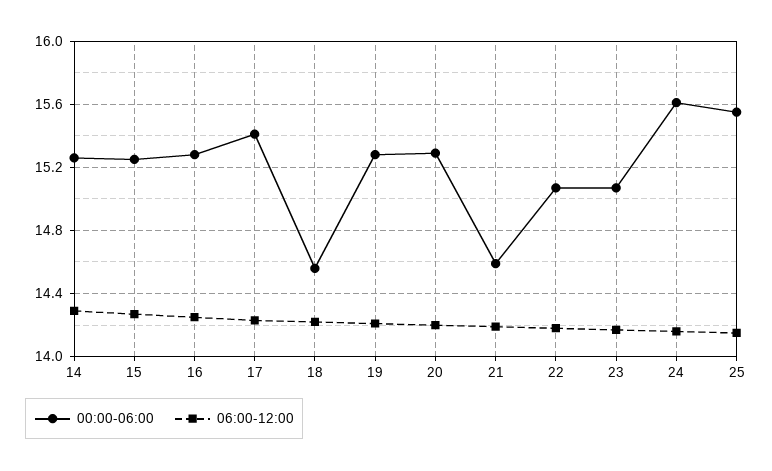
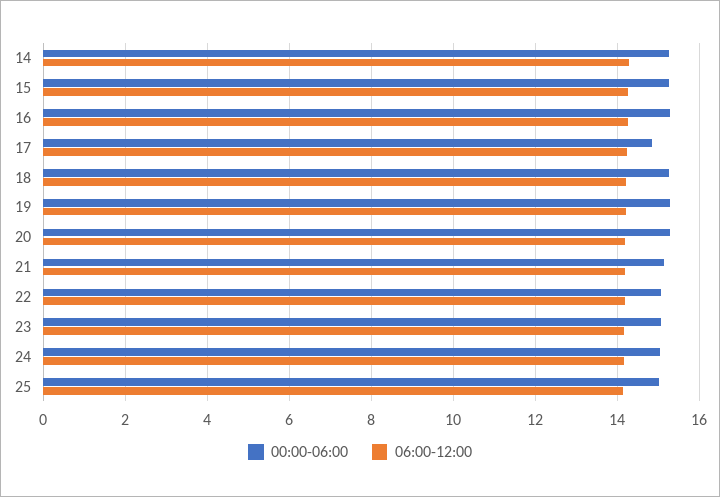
  {
    "00:00-06:00": {
      "14": 15.25,
      "15": 15.25,
      "16": 15.3,
-     "17": 15.4,
+     "17": 14.8,
-     "18": 14.55,
+     "18": 15.2,
      "19": 15.3,
      "20": 15.3,
-     "21": 14.6,
+     "21": 15.2,
      "22": 15.05,
      "23": 15.05,
-     "24": 15.6,
+     "24": 15,
-     "25": 15.55
+     "25": 15
    },
    "06:00-12:00": {
      "14": 14.3,
      "15": 14.25,
      "16": 14.25,
      "17": 14.25,
      "18": 14.2,
      "19": 14.2,
      "20": 14.2,
      "21": 14.2,
      "22": 14.2,
      "23": 14.15,
      "24": 14.15,
      "25": 14.15
    }
  }

